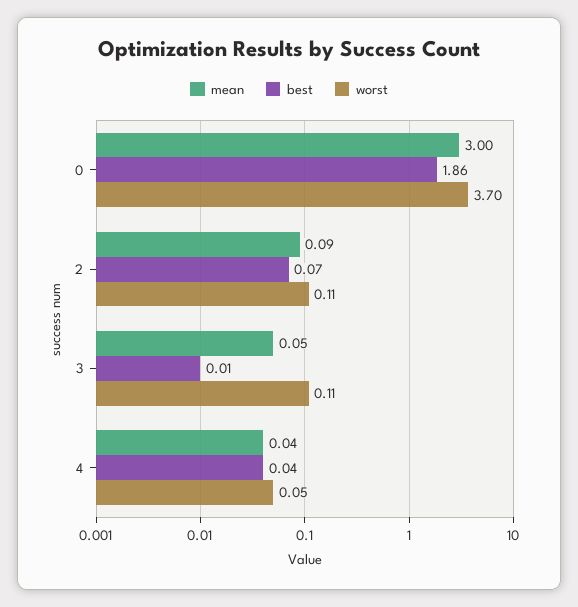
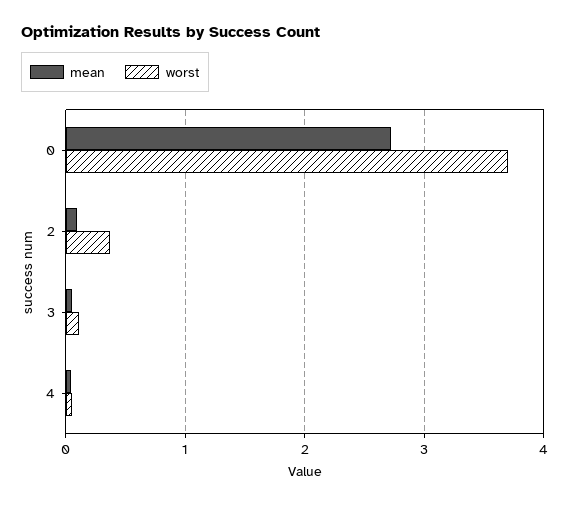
  {
    "mean": {
-     "0": 3,
+     "0": 2.7,
      "2": 0.09,
      "3": 0.05,
      "4": 0.04
    },
-   "best": {
-     "0": 1.86,
-     "2": 0.07,
-     "3": 0.01,
-     "4": 0.04
-   },
    "worst": {
      "0": 3.7,
-     "2": 0.11,
+     "2": 0.4,
      "3": 0.11,
      "4": 0.05
    }
  }

